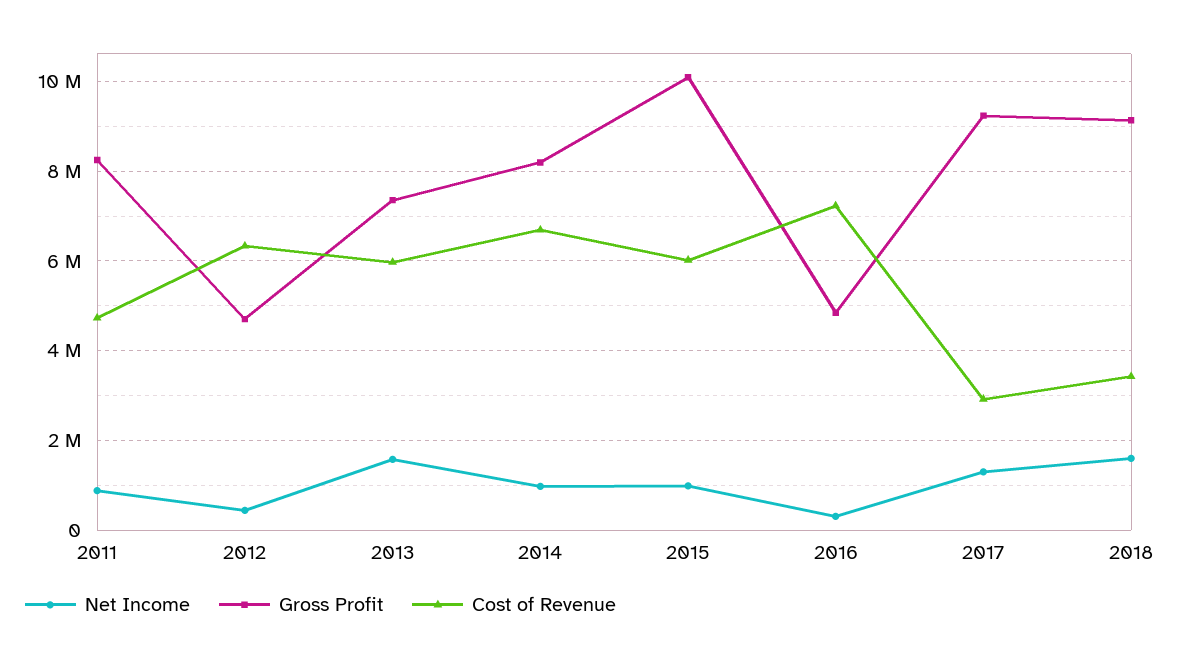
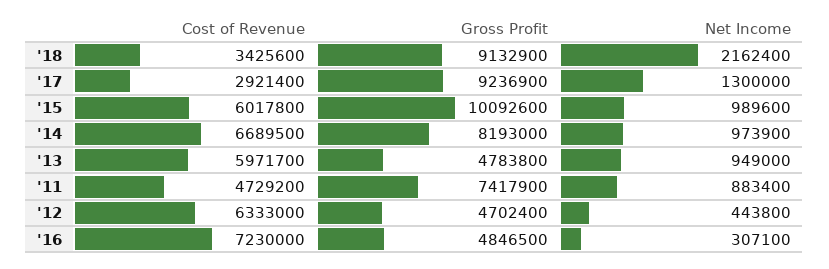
  {
    "Net Income": {
      "2011": 883400,
      "2012": 443800,
-     "2013": 1600000,
+     "2013": 949000,
      "2014": 973900,
      "2015": 989600,
      "2016": 307100,
      "2017": 1300000,
-     "2018": 1600000
+     "2018": 2162400
    },
    "Gross Profit": {
-     "2011": 8200000,
+     "2011": 7417900,
      "2012": 4702400,
-     "2013": 7400000,
+     "2013": 4783800,
      "2014": 8193000,
      "2015": 10092600,
      "2016": 4846500,
      "2017": 9236900,
      "2018": 9132900
    },
    "Cost of Revenue": {
      "2011": 4729200,
      "2012": 6333000,
      "2013": 5971700,
      "2014": 6689500,
      "2015": 6017800,
      "2016": 7230000,
      "2017": 2921400,
      "2018": 3425600
    }
  }

